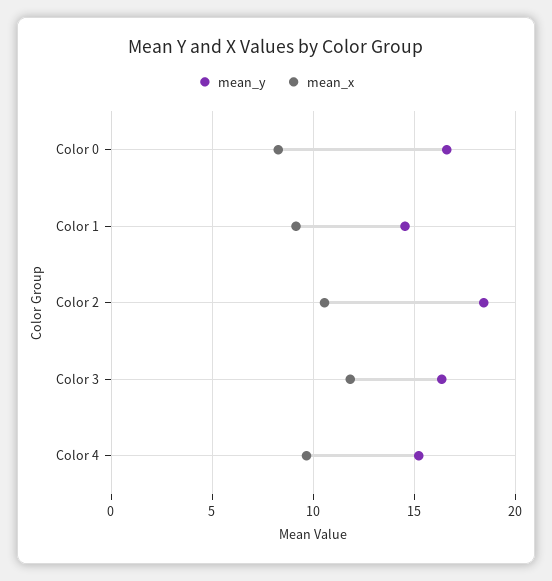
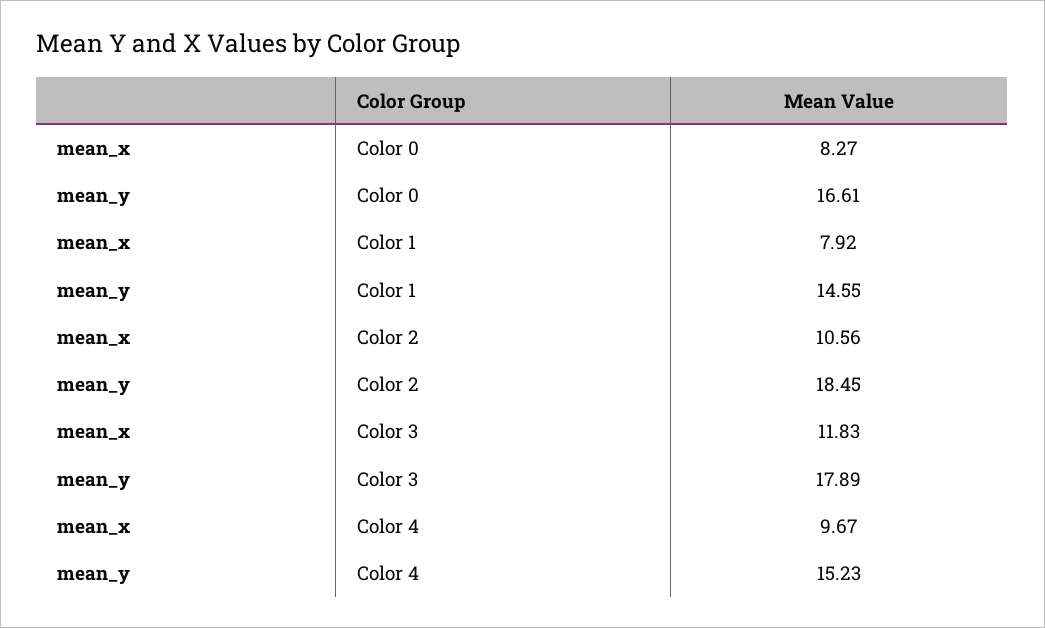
  {
    "mean_y": {
      "Color 0": 16.61,
      "Color 1": 14.55,
      "Color 2": 18.45,
-     "Color 3": 16.5,
+     "Color 3": 17.89,
      "Color 4": 15.23
    },
    "mean_x": {
      "Color 0": 8.27,
-     "Color 1": 9,
+     "Color 1": 7.92,
      "Color 2": 10.56,
      "Color 3": 11.83,
      "Color 4": 9.67
    }
  }

